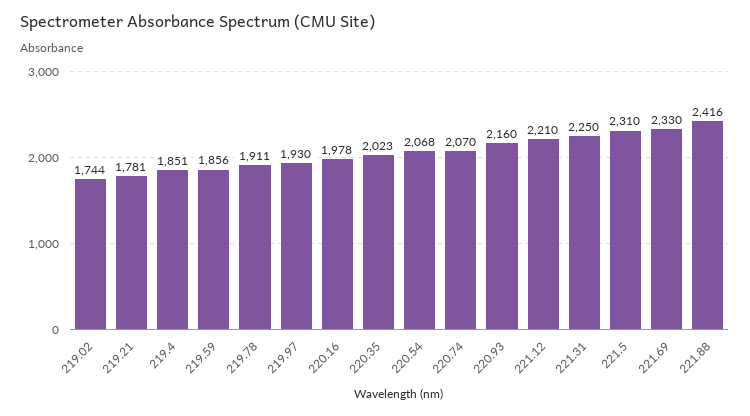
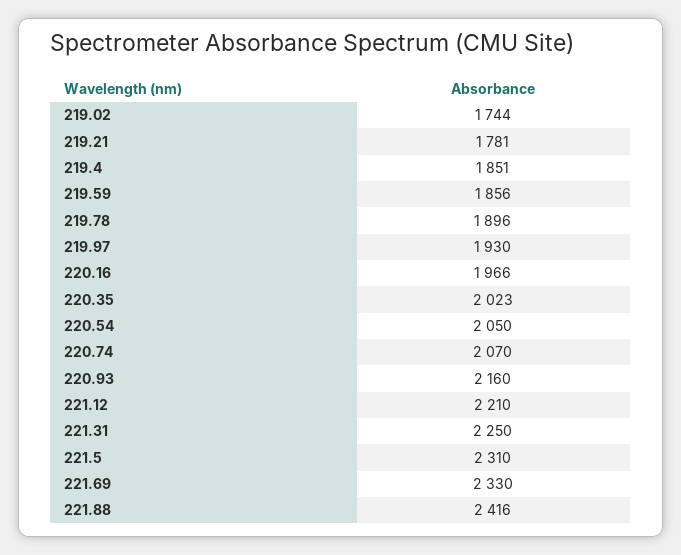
  {
    "219.02": 1744,
    "219.21": 1781,
    "219.4": 1851,
    "219.59": 1856,
-   "219.78": 1911,
+   "219.78": 1896,
    "219.97": 1930,
-   "220.16": 1978,
+   "220.16": 1966,
    "220.35": 2023,
-   "220.54": 2068,
+   "220.54": 2050,
    "220.74": 2070,
    "220.93": 2160,
    "221.12": 2210,
    "221.31": 2250,
    "221.5": 2310,
    "221.69": 2330,
    "221.88": 2416
  }

